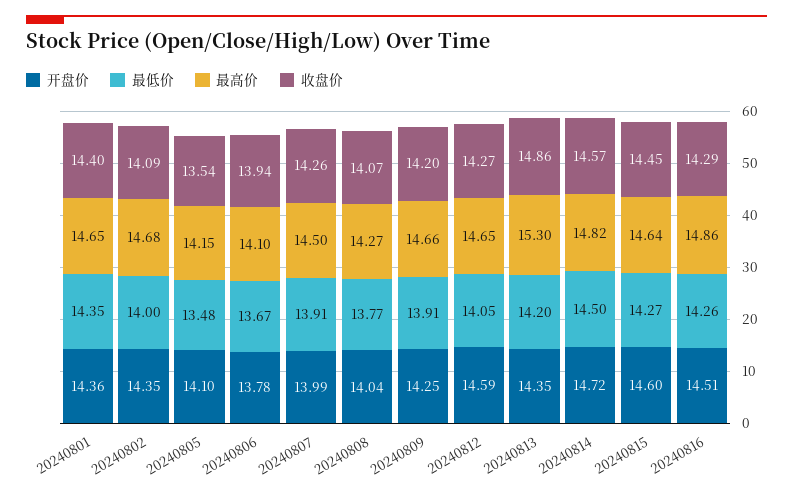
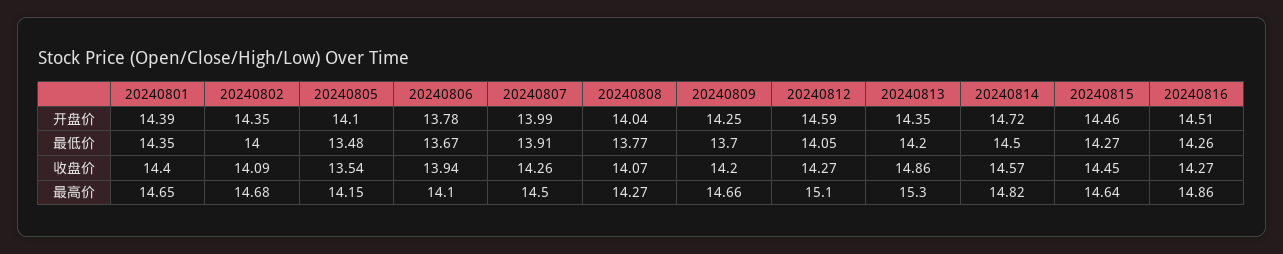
  {
    "开盘价": {
-     "20240801": 14.36,
+     "20240801": 14.39,
      "20240802": 14.35,
      "20240805": 14.1,
      "20240806": 13.78,
      "20240807": 13.99,
      "20240808": 14.04,
      "20240809": 14.25,
      "20240812": 14.59,
      "20240813": 14.35,
      "20240814": 14.72,
-     "20240815": 14.6,
+     "20240815": 14.46,
      "20240816": 14.51
    },
    "最低价": {
      "20240801": 14.35,
      "20240802": 14,
      "20240805": 13.48,
      "20240806": 13.67,
      "20240807": 13.91,
      "20240808": 13.77,
-     "20240809": 13.91,
+     "20240809": 13.7,
      "20240812": 14.05,
      "20240813": 14.2,
      "20240814": 14.5,
      "20240815": 14.27,
      "20240816": 14.26
    },
    "最高价": {
      "20240801": 14.65,
      "20240802": 14.68,
      "20240805": 14.15,
      "20240806": 14.1,
      "20240807": 14.5,
      "20240808": 14.27,
      "20240809": 14.66,
-     "20240812": 14.65,
+     "20240812": 15.1,
      "20240813": 15.3,
      "20240814": 14.82,
      "20240815": 14.64,
      "20240816": 14.86
    },
    "收盘价": {
      "20240801": 14.4,
      "20240802": 14.09,
      "20240805": 13.54,
      "20240806": 13.94,
      "20240807": 14.26,
      "20240808": 14.07,
      "20240809": 14.2,
      "20240812": 14.27,
      "20240813": 14.86,
      "20240814": 14.57,
      "20240815": 14.45,
-     "20240816": 14.29
+     "20240816": 14.27
    }
  }

